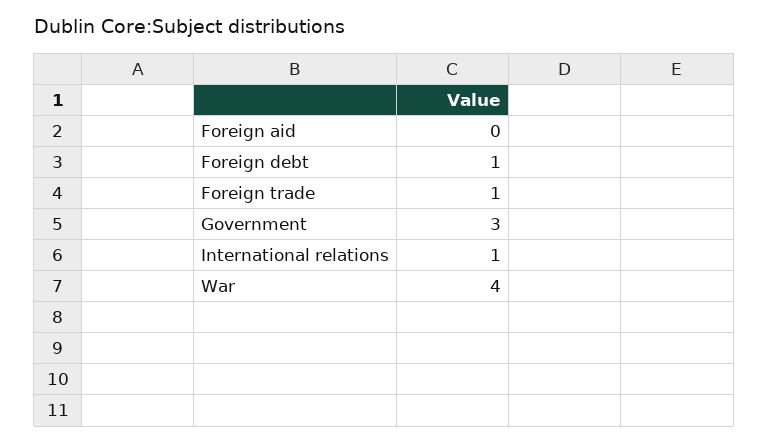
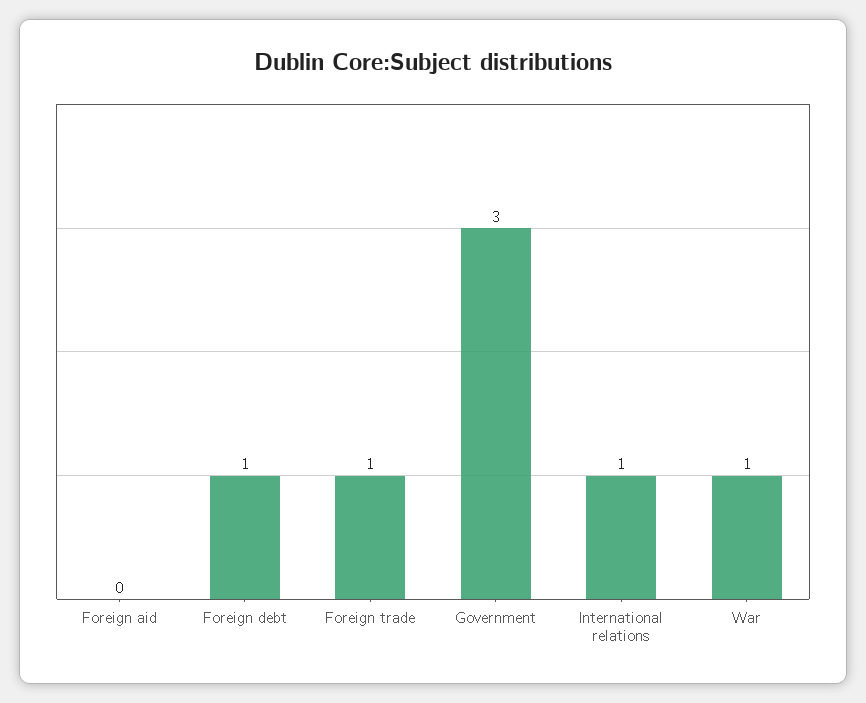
  {
    "Foreign aid": 0,
    "Foreign debt": 1,
    "Foreign trade": 1,
    "Government": 3,
    "International relations": 1,
-   "War": 4
+   "War": 1
  }

